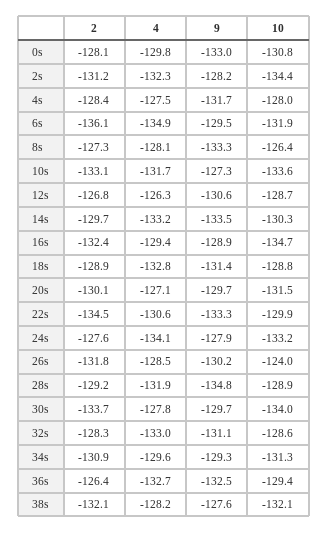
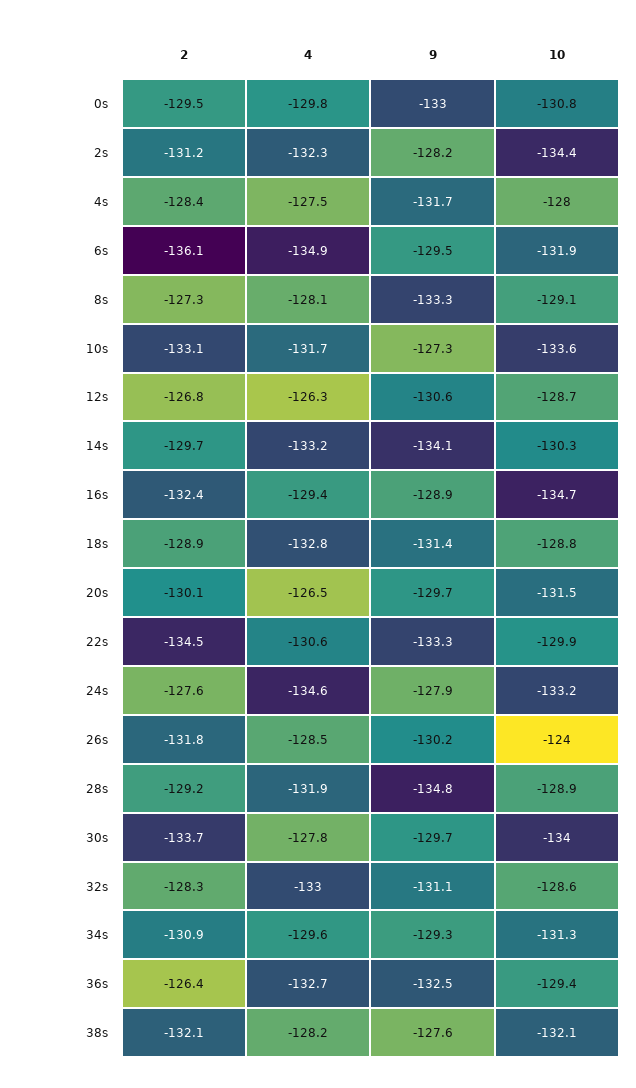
  {
    "2": {
-     "0s": -128.1,
+     "0s": -129.5,
      "2s": -131.2,
      "4s": -128.4,
      "6s": -136.1,
      "8s": -127.3,
      "10s": -133.1,
      "12s": -126.8,
      "14s": -129.7,
      "16s": -132.4,
      "18s": -128.9,
      "20s": -130.1,
      "22s": -134.5,
      "24s": -127.6,
      "26s": -131.8,
      "28s": -129.2,
      "30s": -133.7,
      "32s": -128.3,
      "34s": -130.9,
      "36s": -126.4,
      "38s": -132.1
    },
    "4": {
      "0s": -129.8,
      "2s": -132.3,
      "4s": -127.5,
      "6s": -134.9,
      "8s": -128.1,
      "10s": -131.7,
      "12s": -126.3,
      "14s": -133.2,
      "16s": -129.4,
      "18s": -132.8,
-     "20s": -127.1,
+     "20s": -126.5,
      "22s": -130.6,
-     "24s": -134.1,
+     "24s": -134.6,
      "26s": -128.5,
      "28s": -131.9,
      "30s": -127.8,
      "32s": -133,
      "34s": -129.6,
      "36s": -132.7,
      "38s": -128.2
    },
    "9": {
      "0s": -133,
      "2s": -128.2,
      "4s": -131.7,
      "6s": -129.5,
      "8s": -133.3,
      "10s": -127.3,
      "12s": -130.6,
-     "14s": -133.5,
+     "14s": -134.1,
      "16s": -128.9,
      "18s": -131.4,
      "20s": -129.7,
      "22s": -133.3,
      "24s": -127.9,
      "26s": -130.2,
      "28s": -134.8,
      "30s": -129.7,
      "32s": -131.1,
      "34s": -129.3,
      "36s": -132.5,
      "38s": -127.6
    },
    "10": {
      "0s": -130.8,
      "2s": -134.4,
      "4s": -128,
      "6s": -131.9,
-     "8s": -126.4,
+     "8s": -129.1,
      "10s": -133.6,
      "12s": -128.7,
      "14s": -130.3,
      "16s": -134.7,
      "18s": -128.8,
      "20s": -131.5,
      "22s": -129.9,
      "24s": -133.2,
      "26s": -124,
      "28s": -128.9,
      "30s": -134,
      "32s": -128.6,
      "34s": -131.3,
      "36s": -129.4,
      "38s": -132.1
    }
  }

